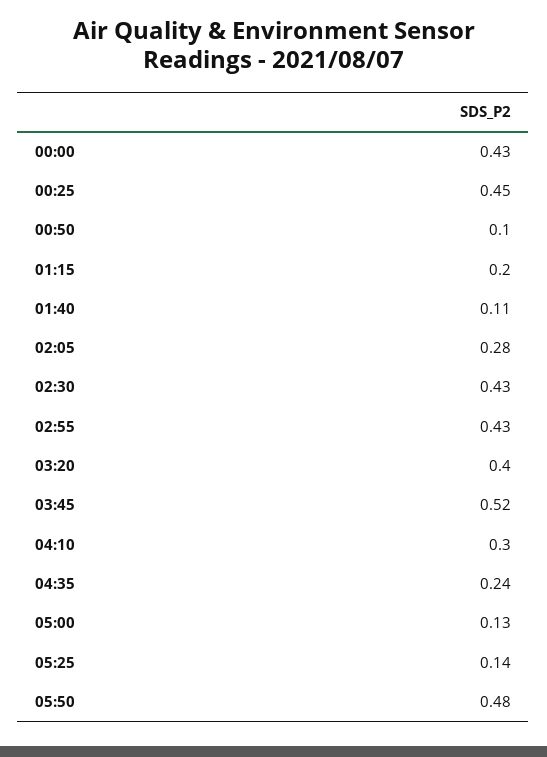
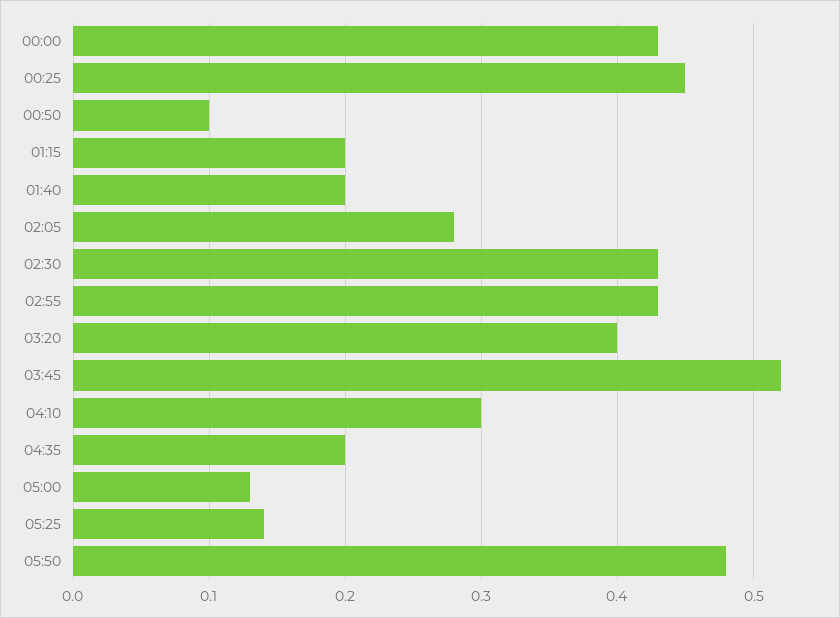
  {
    "00:00": 0.43,
    "00:25": 0.45,
    "00:50": 0.1,
    "01:15": 0.2,
-   "01:40": 0.11,
+   "01:40": 0.2,
    "02:05": 0.28,
    "02:30": 0.43,
    "02:55": 0.43,
    "03:20": 0.4,
    "03:45": 0.52,
    "04:10": 0.3,
-   "04:35": 0.24,
+   "04:35": 0.2,
    "05:00": 0.13,
    "05:25": 0.14,
    "05:50": 0.48
  }

